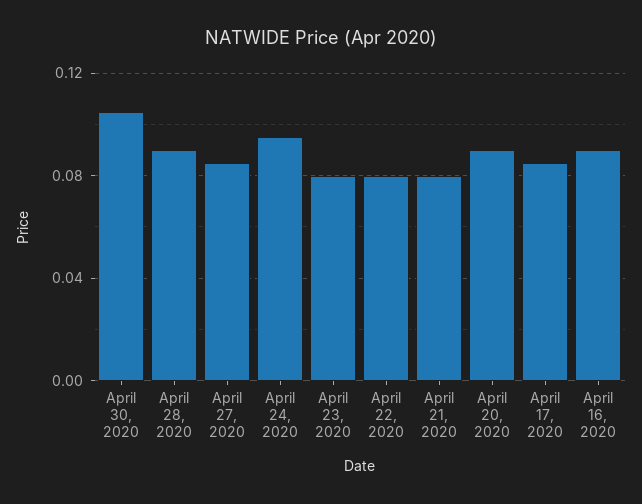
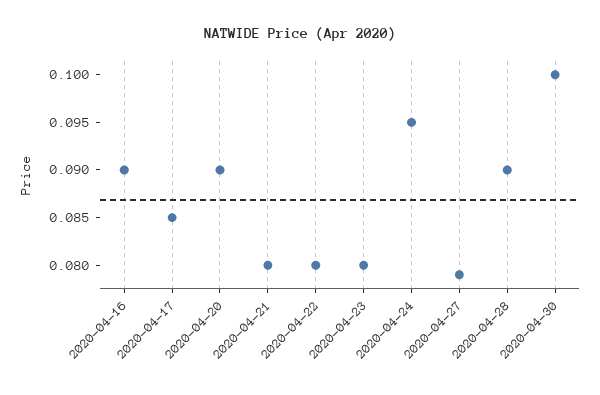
  {
-   "April 30, 2020": 0.105,
+   "April 30, 2020": 0.1,
    "April 28, 2020": 0.09,
-   "April 27, 2020": 0.085,
+   "April 27, 2020": 0.079,
    "April 24, 2020": 0.095,
    "April 23, 2020": 0.08,
    "April 22, 2020": 0.08,
    "April 21, 2020": 0.08,
    "April 20, 2020": 0.09,
    "April 17, 2020": 0.085,
    "April 16, 2020": 0.09
  }

